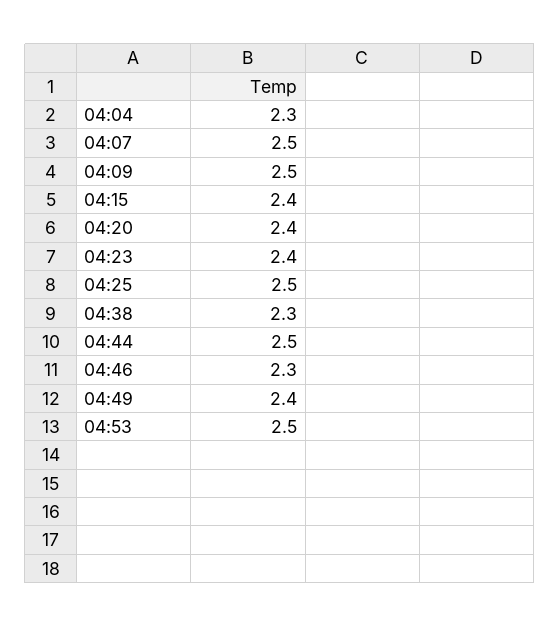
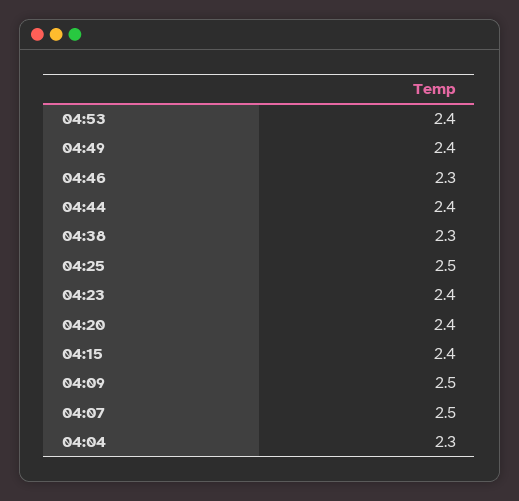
  {
    "04:04": 2.3,
    "04:07": 2.5,
    "04:09": 2.5,
    "04:15": 2.4,
    "04:20": 2.4,
    "04:23": 2.4,
    "04:25": 2.5,
    "04:38": 2.3,
-   "04:44": 2.5,
+   "04:44": 2.4,
    "04:46": 2.3,
    "04:49": 2.4,
-   "04:53": 2.5
+   "04:53": 2.4
  }

